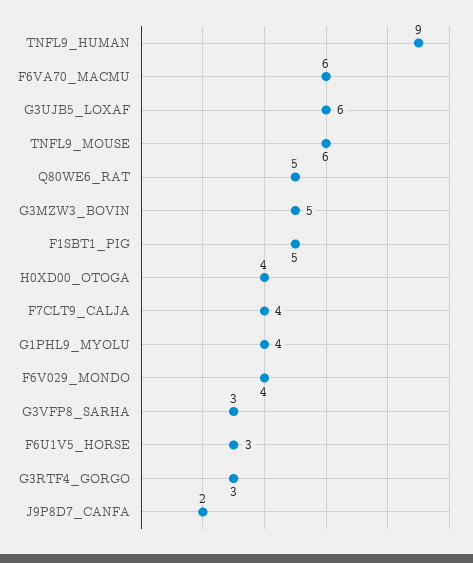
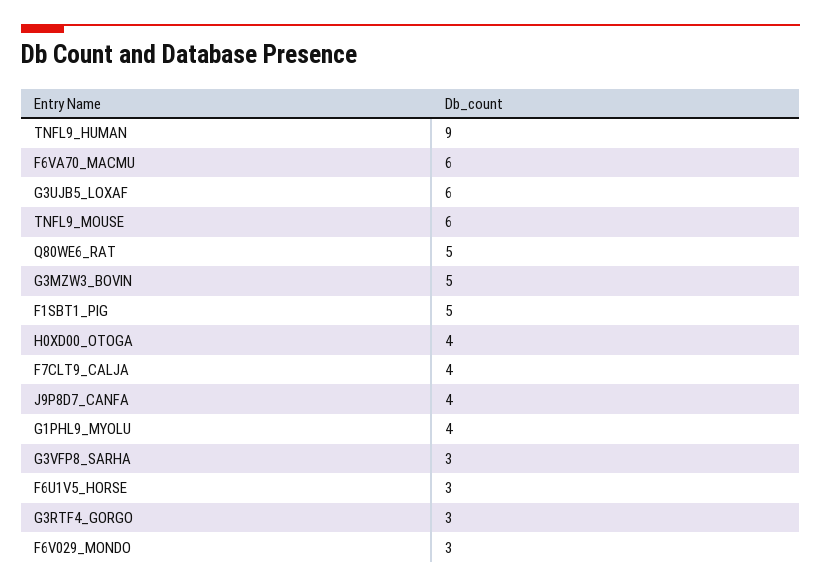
  {
    "TNFL9_HUMAN": 9,
    "F6VA70_MACMU": 6,
    "G3UJB5_LOXAF": 6,
    "TNFL9_MOUSE": 6,
    "Q80WE6_RAT": 5,
    "G3MZW3_BOVIN": 5,
    "F1SBT1_PIG": 5,
    "H0XD00_OTOGA": 4,
    "F7CLT9_CALJA": 4,
    "G1PHL9_MYOLU": 4,
-   "F6V029_MONDO": 4,
+   "F6V029_MONDO": 3,
    "G3VFP8_SARHA": 3,
    "F6U1V5_HORSE": 3,
    "G3RTF4_GORGO": 3,
-   "J9P8D7_CANFA": 2
+   "J9P8D7_CANFA": 4
  }

